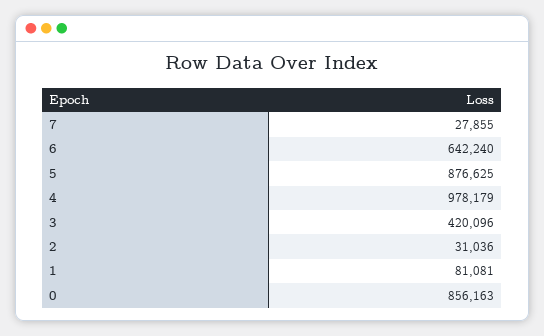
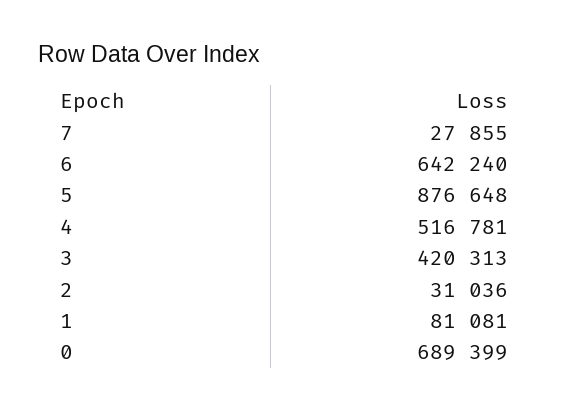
  {
    "7": 27855,
    "6": 642240,
-   "5": 876625,
+   "5": 876648,
-   "4": 978179,
+   "4": 516781,
-   "3": 420096,
+   "3": 420313,
    "2": 31036,
    "1": 81081,
-   "0": 856163
+   "0": 689399
  }

